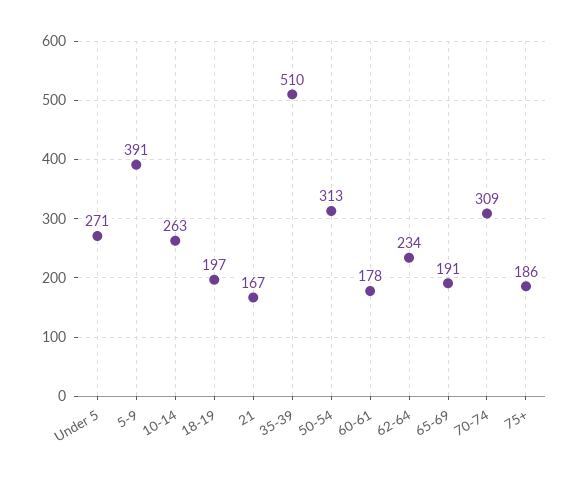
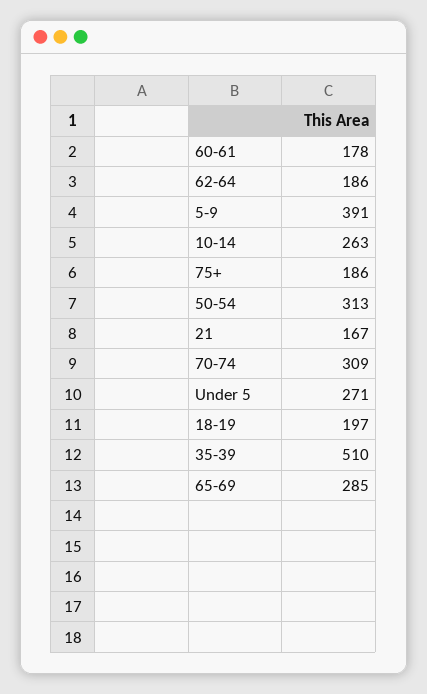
  {
    "Under 5": 271,
    "5-9": 391,
    "10-14": 263,
    "18-19": 197,
    "21": 167,
    "35-39": 510,
    "50-54": 313,
    "60-61": 178,
-   "62-64": 234,
+   "62-64": 186,
-   "65-69": 191,
+   "65-69": 285,
    "70-74": 309,
    "75+": 186
  }

